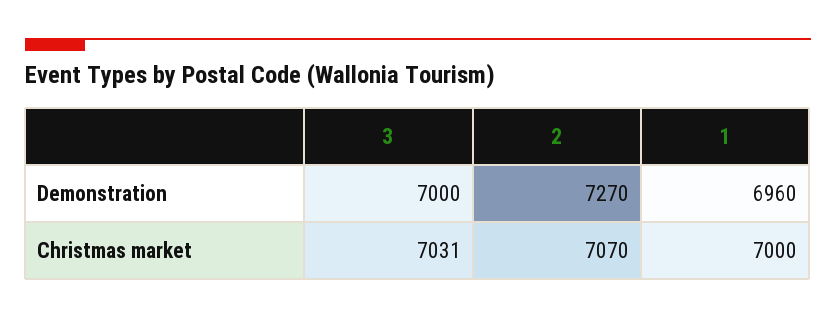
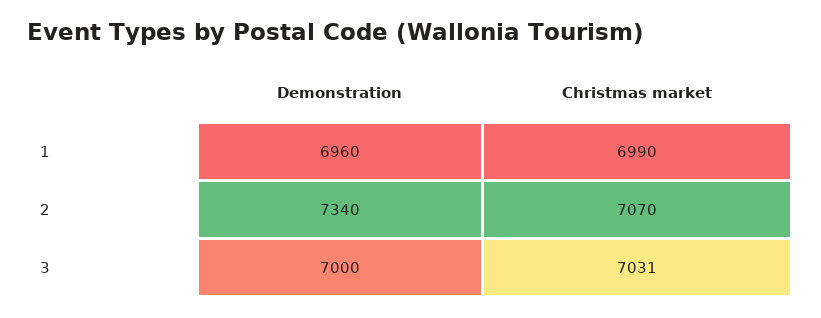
  {
    "3": {
      "Demonstration": 7000,
      "Christmas market": 7031
    },
    "2": {
-     "Demonstration": 7270,
+     "Demonstration": 7340,
      "Christmas market": 7070
    },
    "1": {
      "Demonstration": 6960,
-     "Christmas market": 7000
+     "Christmas market": 6990
    }
  }

